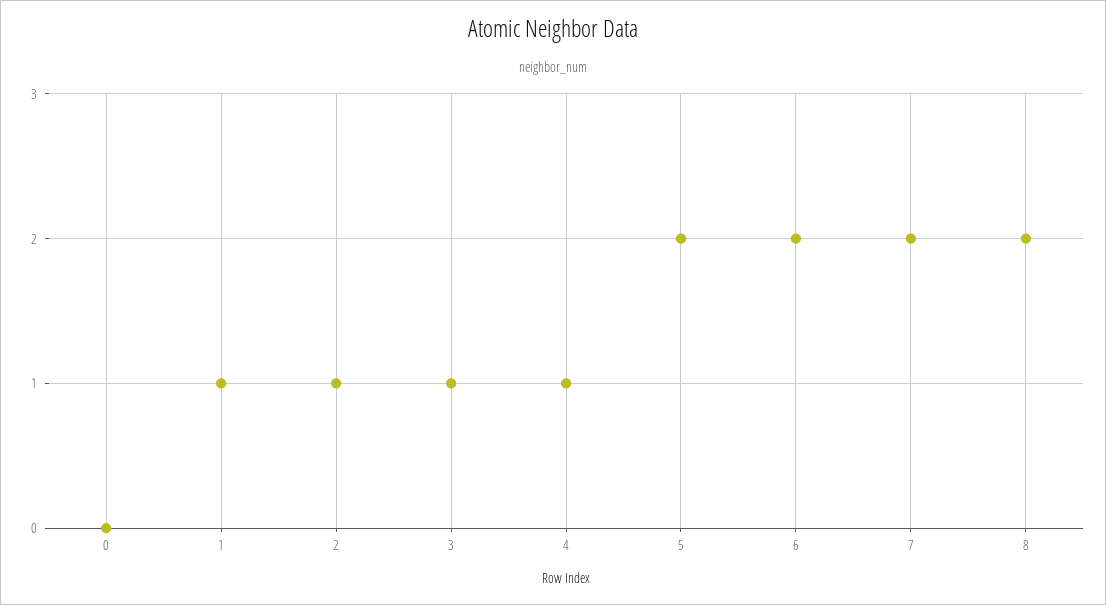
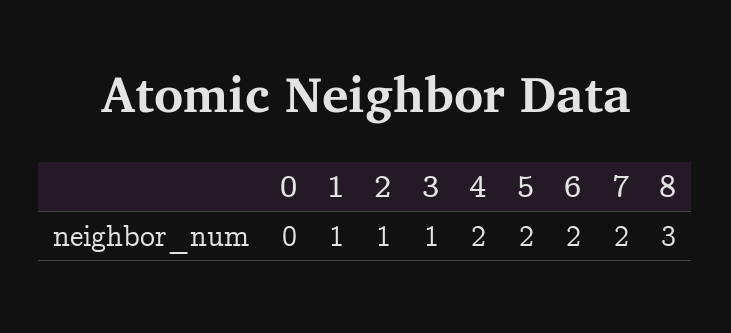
  {
    "0": 0,
    "1": 1,
    "2": 1,
    "3": 1,
-   "4": 1,
+   "4": 2,
    "5": 2,
    "6": 2,
    "7": 2,
-   "8": 2
+   "8": 3
  }

